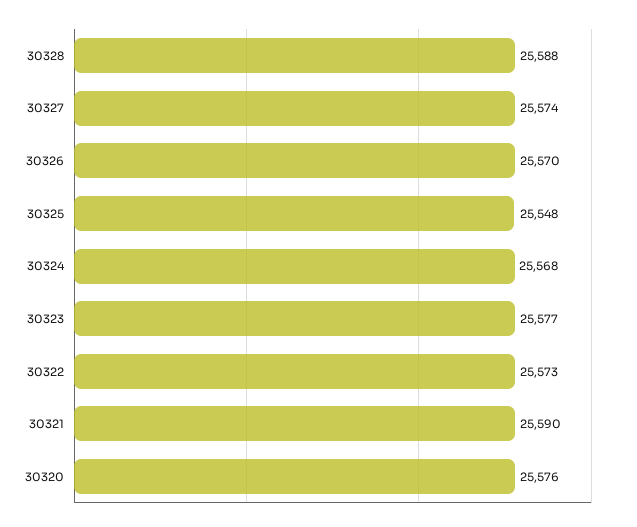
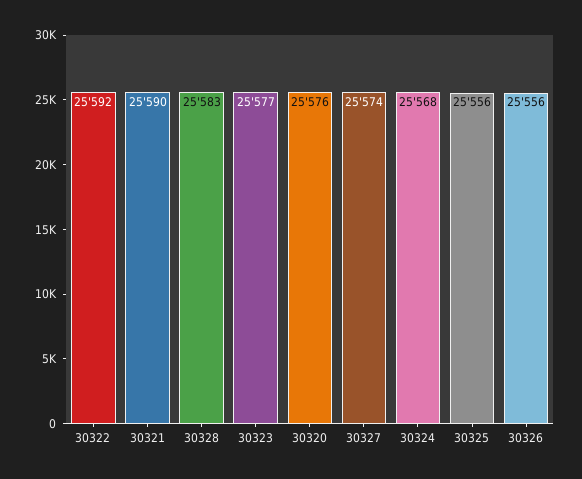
  {
-   "30328": 25588,
+   "30328": 25583,
    "30327": 25574,
-   "30326": 25570,
+   "30326": 25556,
-   "30325": 25548,
+   "30325": 25556,
    "30324": 25568,
    "30323": 25577,
-   "30322": 25573,
+   "30322": 25592,
    "30321": 25590,
    "30320": 25576
  }

